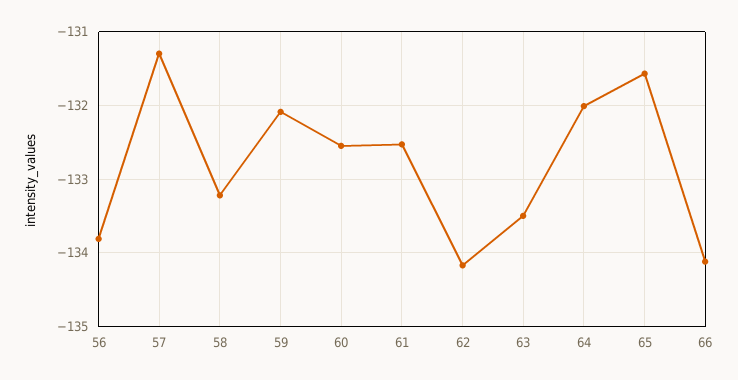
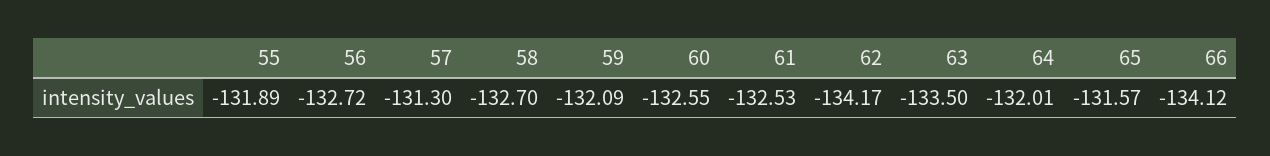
  {
-   "56": -133.8,
+   "56": -132.72,
    "57": -131.3,
-   "58": -133.2,
+   "58": -132.7,
    "59": -132.09,
    "60": -132.55,
    "61": -132.53,
    "62": -134.17,
    "63": -133.5,
    "64": -132.01,
    "65": -131.57,
-   "66": -134.12
+   "66": -134.12,
+   "55": -131.89
  }

